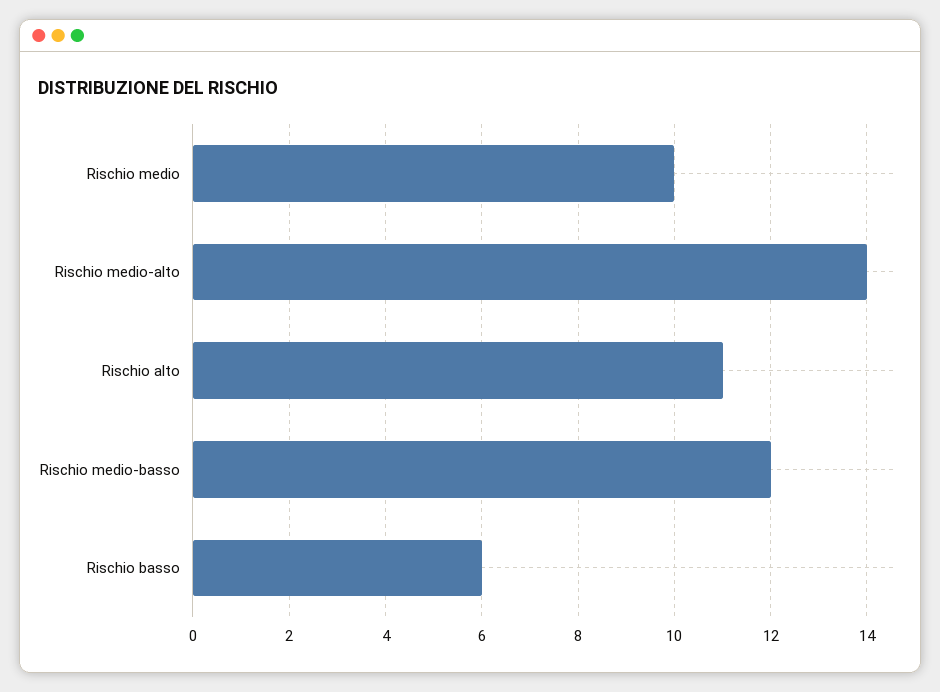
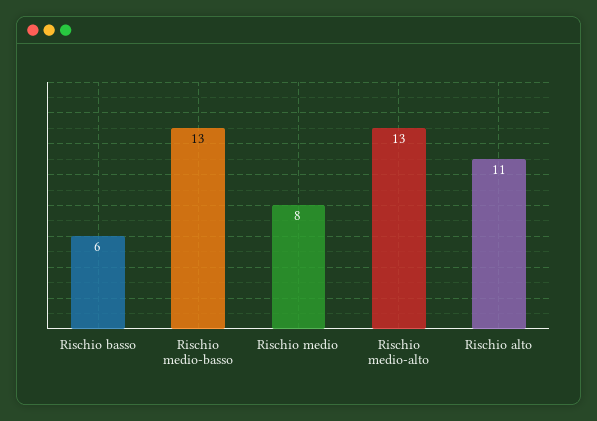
  {
-   "Rischio medio": 10,
+   "Rischio medio": 8,
-   "Rischio medio-alto": 14,
+   "Rischio medio-alto": 13,
    "Rischio alto": 11,
-   "Rischio medio-basso": 12,
+   "Rischio medio-basso": 13,
    "Rischio basso": 6
  }

